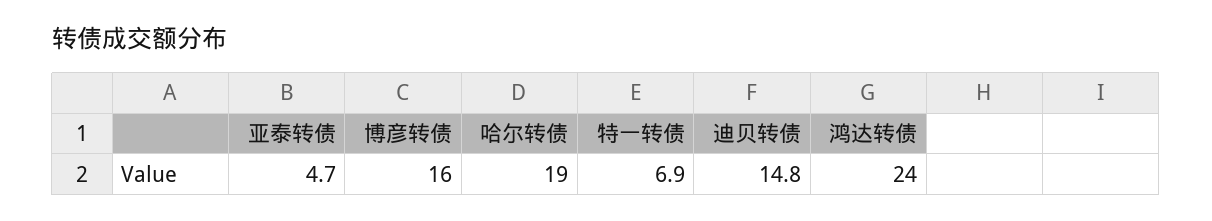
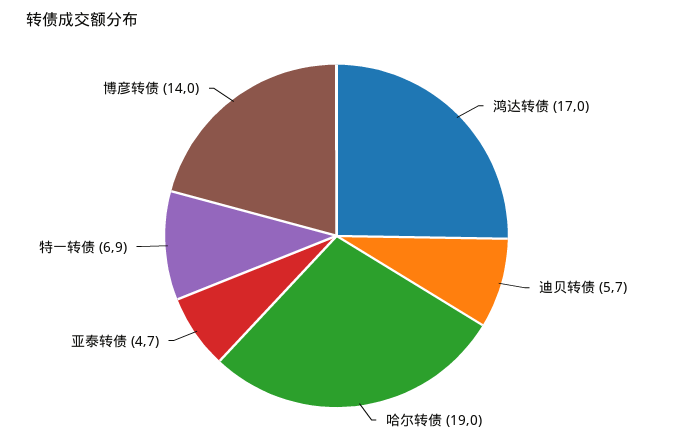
  {
    "亚泰转债": 4.7,
-   "博彦转债": 16,
+   "博彦转债": 14,
    "哈尔转债": 19,
    "特一转债": 6.9,
-   "迪贝转债": 14.8,
+   "迪贝转债": 5.7,
-   "鸿达转债": 24
+   "鸿达转债": 17
  }

